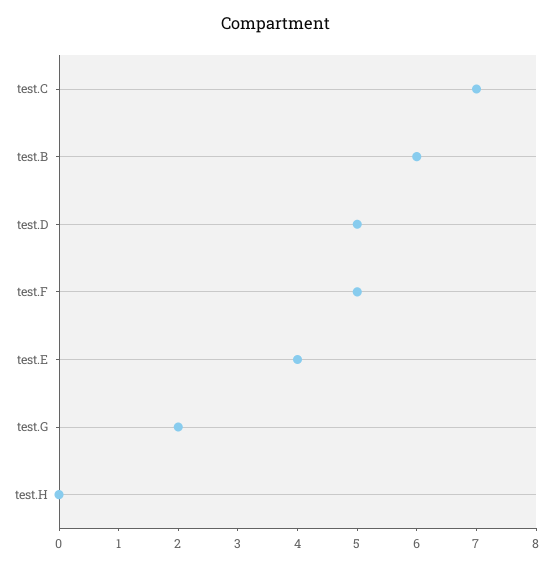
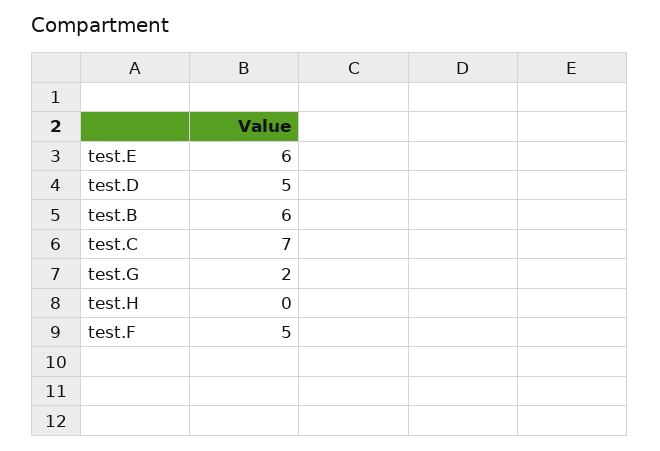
  {
    "test.C": 7,
    "test.B": 6,
    "test.D": 5,
    "test.F": 5,
-   "test.E": 4,
+   "test.E": 6,
    "test.G": 2,
    "test.H": 0
  }

